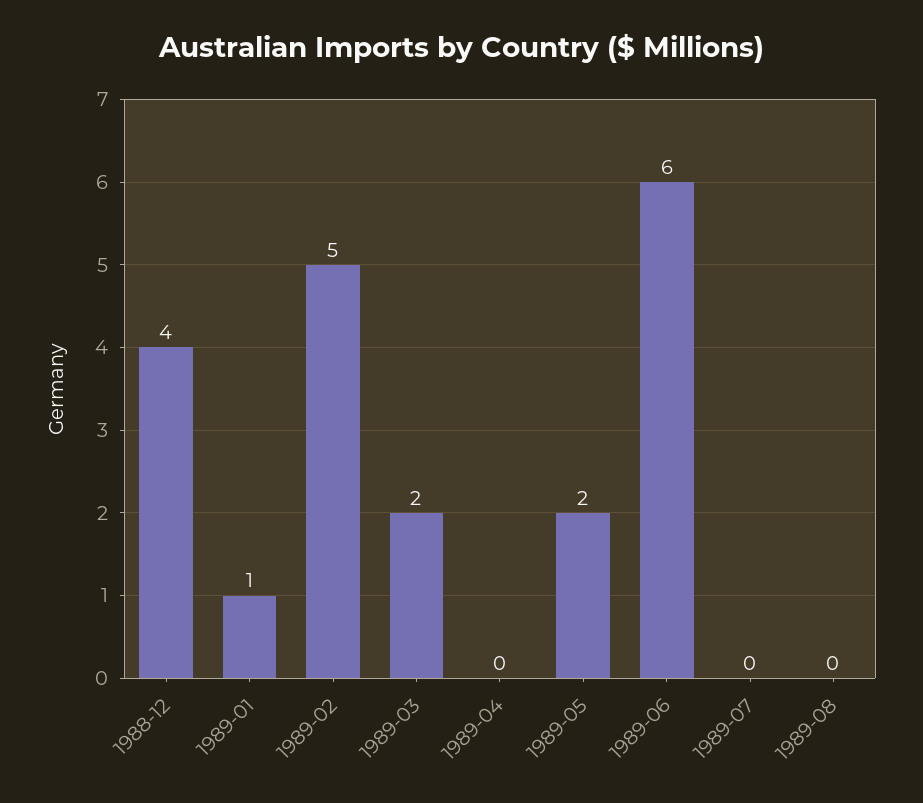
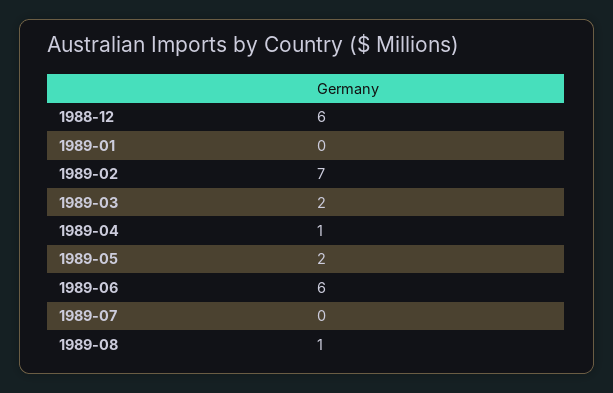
  {
-   "1988-12": 4,
+   "1988-12": 6,
-   "1989-01": 1,
+   "1989-01": 0,
-   "1989-02": 5,
+   "1989-02": 7,
    "1989-03": 2,
-   "1989-04": 0,
+   "1989-04": 1,
    "1989-05": 2,
    "1989-06": 6,
    "1989-07": 0,
-   "1989-08": 0
+   "1989-08": 1
  }

